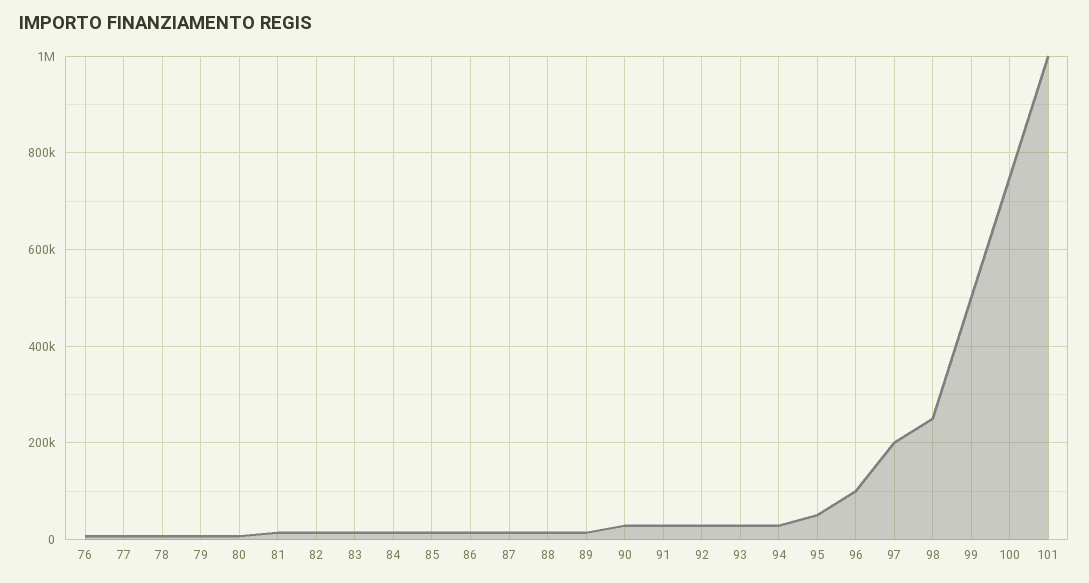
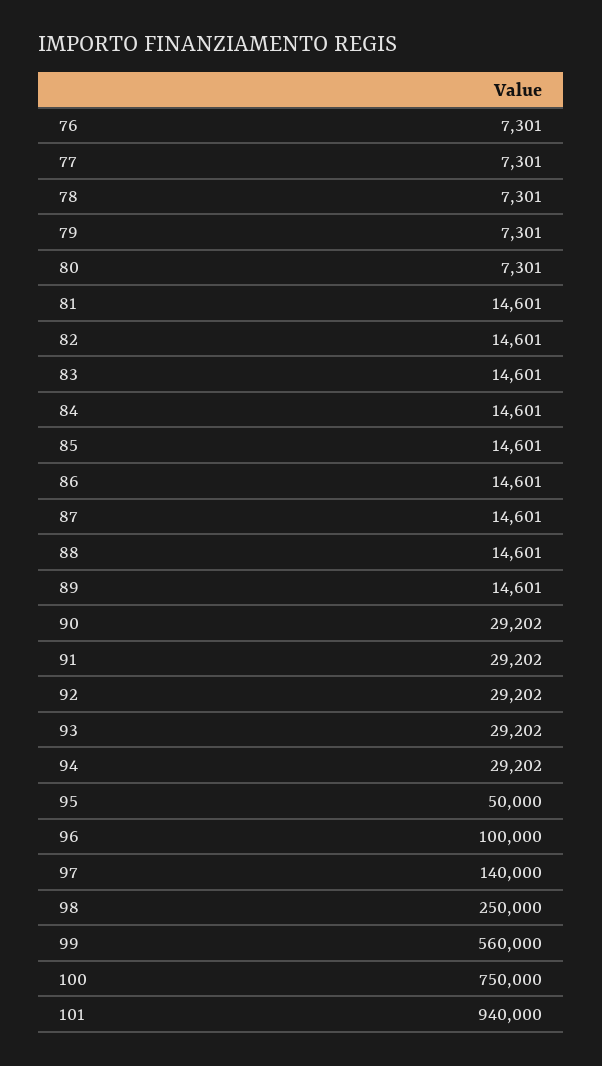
  {
    "76": 7301,
    "77": 7301,
    "78": 7301,
    "79": 7301,
    "80": 7301,
    "81": 14601,
    "82": 14601,
    "83": 14601,
    "84": 14601,
    "85": 14601,
    "86": 14601,
    "87": 14601,
    "88": 14601,
    "89": 14601,
    "90": 29202,
    "91": 29202,
    "92": 29202,
    "93": 29202,
    "94": 29202,
    "95": 50000,
    "96": 100000,
-   "97": 200000,
+   "97": 140000,
    "98": 250000,
-   "99": 500000,
+   "99": 560000,
    "100": 750000,
-   "101": 1000000
+   "101": 940000
  }

